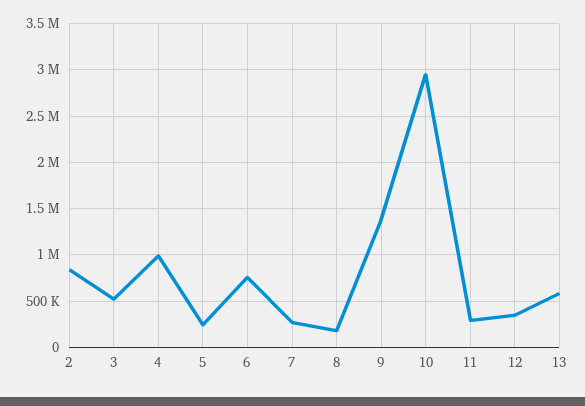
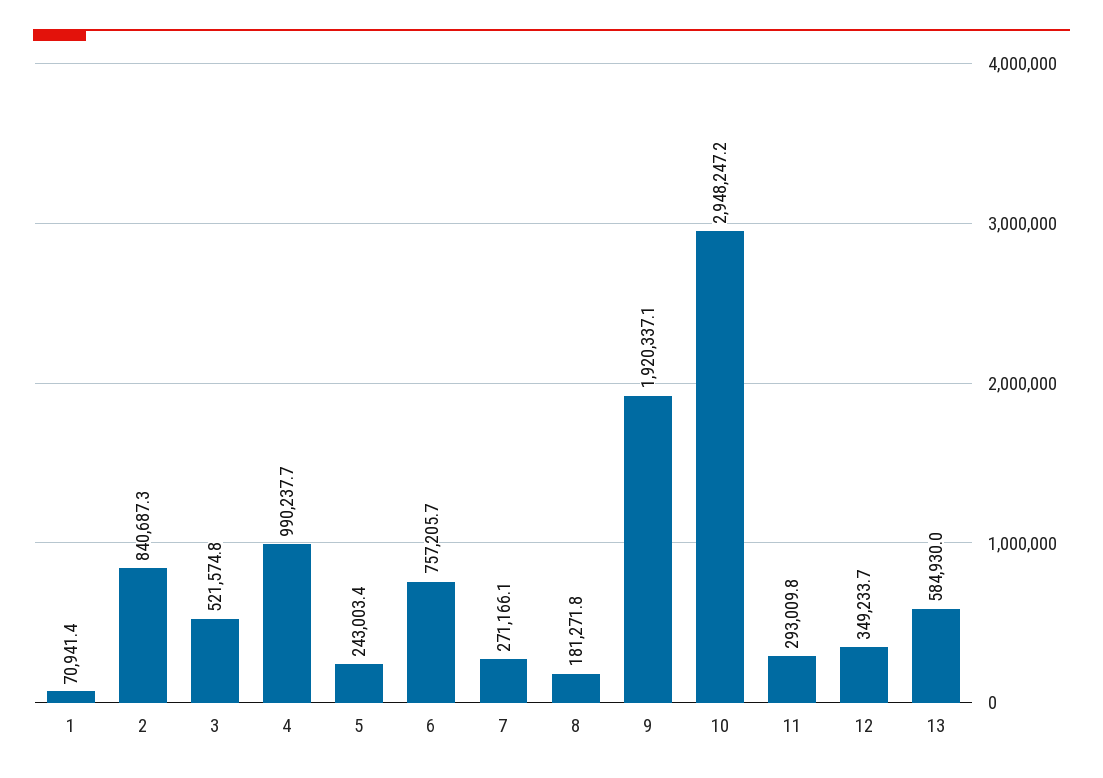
  {
    "2": 840687.3,
    "3": 521574.8,
    "4": 990237.7,
    "5": 243003.4,
    "6": 757205.7,
    "7": 271166.1,
    "8": 181271.8,
-   "9": 1400000,
+   "9": 1920337.1,
    "10": 2948247.2,
    "11": 293009.8,
    "12": 349233.7,
-   "13": 584930
+   "13": 584930,
+   "1": 70941.4
  }

